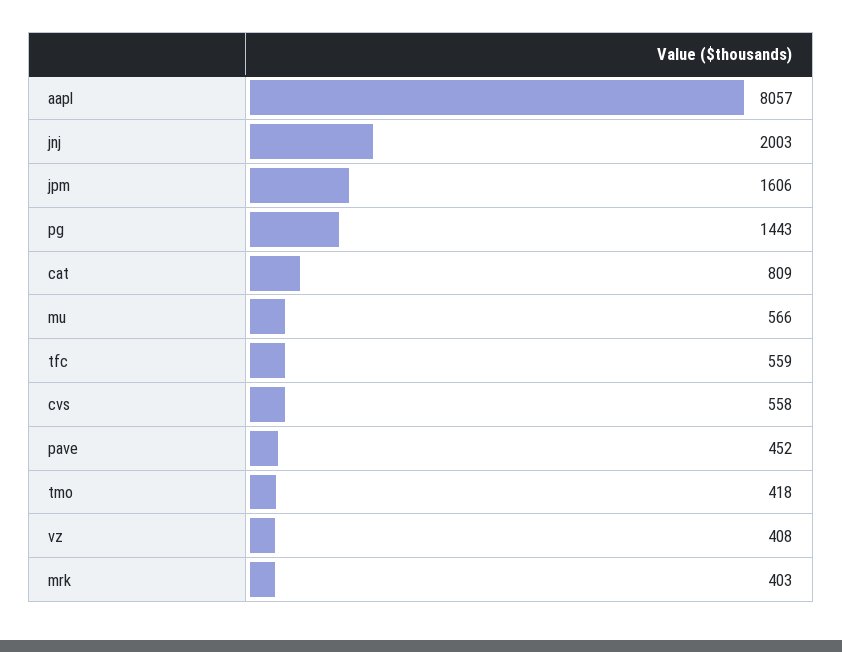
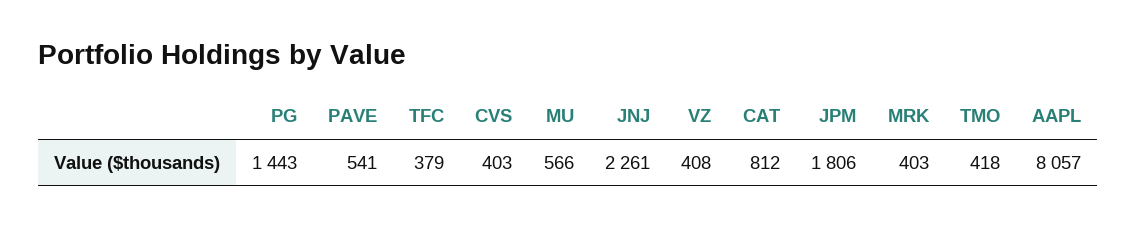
  {
    "aapl": 8057,
-   "jnj": 2003,
+   "jnj": 2261,
-   "jpm": 1606,
+   "jpm": 1806,
    "pg": 1443,
-   "cat": 809,
+   "cat": 812,
    "mu": 566,
-   "tfc": 559,
+   "tfc": 379,
-   "cvs": 558,
+   "cvs": 403,
-   "pave": 452,
+   "pave": 541,
    "tmo": 418,
    "vz": 408,
    "mrk": 403
  }

